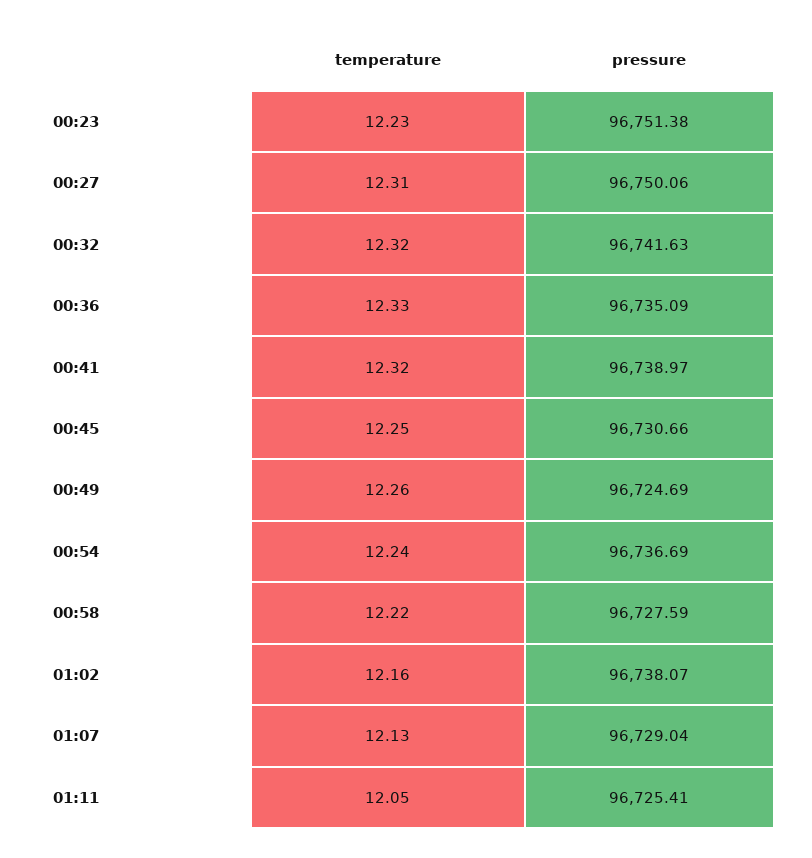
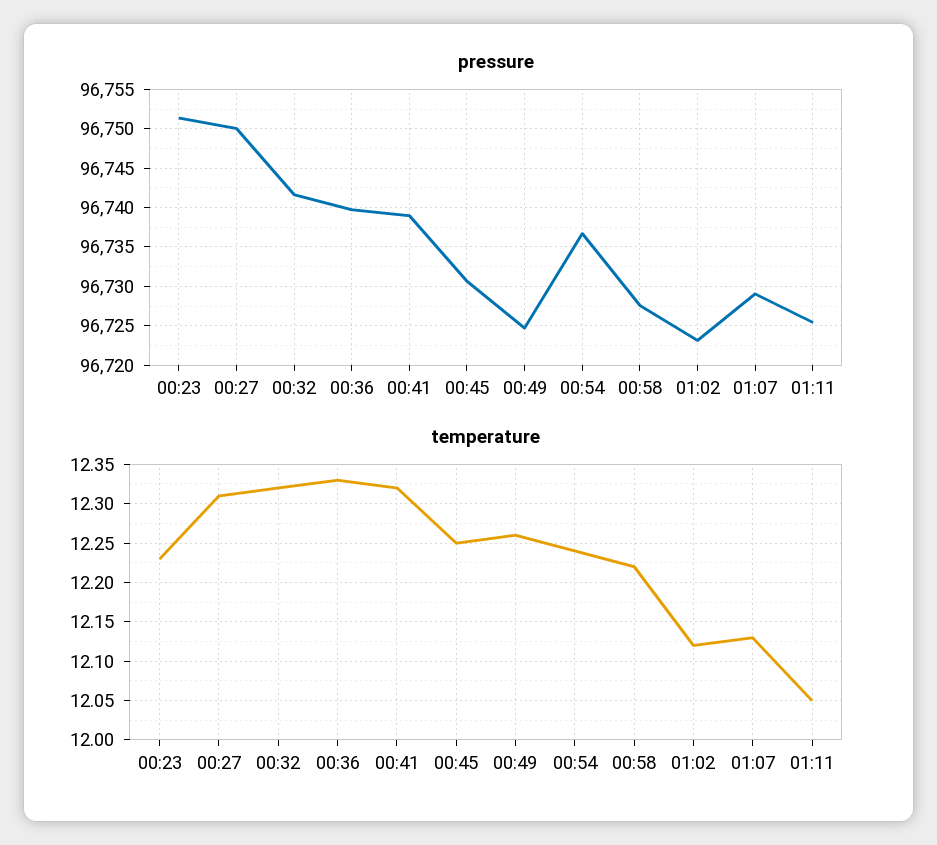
  {
    "temperature": {
      "00:23": 12.23,
      "00:27": 12.31,
      "00:32": 12.32,
      "00:36": 12.33,
      "00:41": 12.32,
      "00:45": 12.25,
      "00:49": 12.26,
      "00:54": 12.24,
      "00:58": 12.22,
-     "01:02": 12.16,
+     "01:02": 12.12,
      "01:07": 12.13,
      "01:11": 12.05
    },
    "pressure": {
      "00:23": 96751.38,
      "00:27": 96750.06,
      "00:32": 96741.63,
-     "00:36": 96735.09,
+     "00:36": 96740,
      "00:41": 96738.97,
      "00:45": 96730.66,
      "00:49": 96724.69,
      "00:54": 96736.69,
      "00:58": 96727.59,
-     "01:02": 96738.07,
+     "01:02": 96723,
      "01:07": 96729.04,
      "01:11": 96725.41
    }
  }

